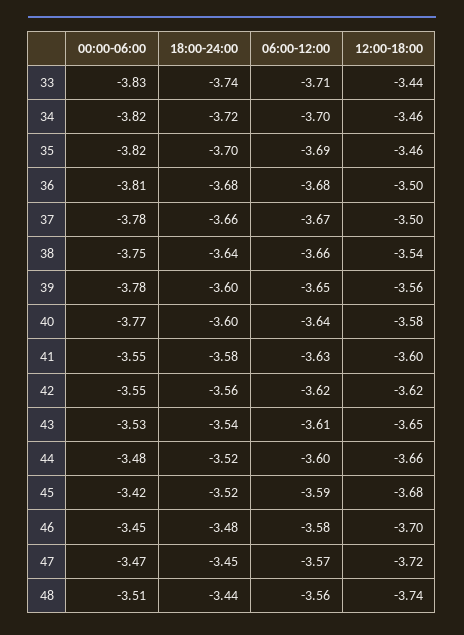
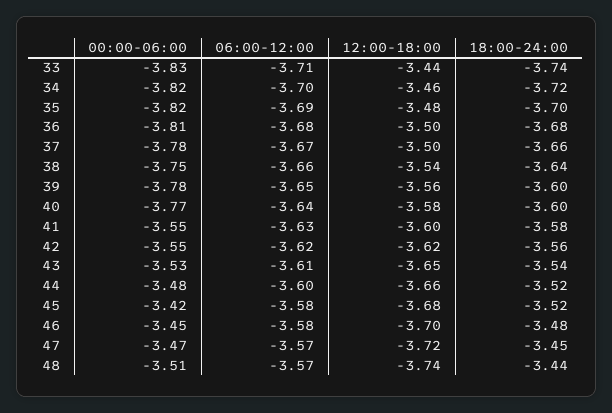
  {
    "00:00-06:00": {
      "33": -3.83,
      "34": -3.82,
      "35": -3.82,
      "36": -3.81,
      "37": -3.78,
      "38": -3.75,
      "39": -3.78,
      "40": -3.77,
      "41": -3.55,
      "42": -3.55,
      "43": -3.53,
      "44": -3.48,
      "45": -3.42,
      "46": -3.45,
      "47": -3.47,
      "48": -3.51
    },
    "18:00-24:00": {
      "33": -3.74,
      "34": -3.72,
      "35": -3.7,
      "36": -3.68,
      "37": -3.66,
      "38": -3.64,
      "39": -3.6,
      "40": -3.6,
      "41": -3.58,
      "42": -3.56,
      "43": -3.54,
      "44": -3.52,
      "45": -3.52,
      "46": -3.48,
      "47": -3.45,
      "48": -3.44
    },
    "06:00-12:00": {
      "33": -3.71,
      "34": -3.7,
      "35": -3.69,
      "36": -3.68,
      "37": -3.67,
      "38": -3.66,
      "39": -3.65,
      "40": -3.64,
      "41": -3.63,
      "42": -3.62,
      "43": -3.61,
      "44": -3.6,
-     "45": -3.59,
+     "45": -3.58,
      "46": -3.58,
      "47": -3.57,
-     "48": -3.56
+     "48": -3.57
    },
    "12:00-18:00": {
      "33": -3.44,
      "34": -3.46,
-     "35": -3.46,
+     "35": -3.48,
      "36": -3.5,
      "37": -3.5,
      "38": -3.54,
      "39": -3.56,
      "40": -3.58,
      "41": -3.6,
      "42": -3.62,
      "43": -3.65,
      "44": -3.66,
      "45": -3.68,
      "46": -3.7,
      "47": -3.72,
      "48": -3.74
    }
  }

